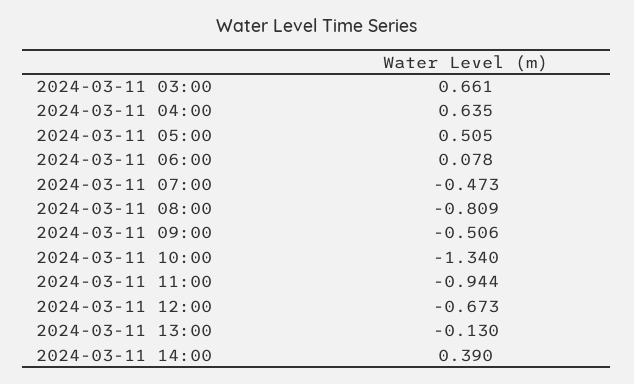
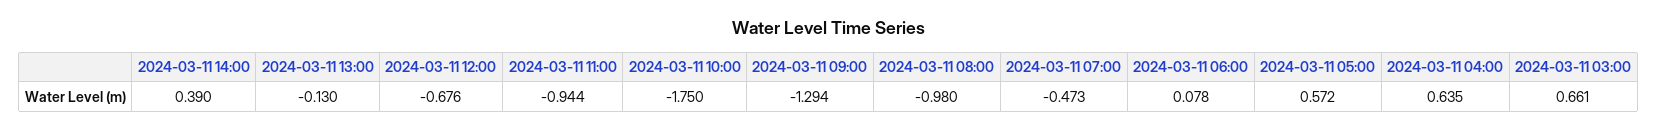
  {
    "2024-03-11 03:00": 0.661,
    "2024-03-11 04:00": 0.635,
-   "2024-03-11 05:00": 0.505,
+   "2024-03-11 05:00": 0.572,
    "2024-03-11 06:00": 0.078,
    "2024-03-11 07:00": -0.473,
-   "2024-03-11 08:00": -0.809,
+   "2024-03-11 08:00": -0.98,
-   "2024-03-11 09:00": -0.506,
+   "2024-03-11 09:00": -1.294,
-   "2024-03-11 10:00": -1.34,
+   "2024-03-11 10:00": -1.75,
    "2024-03-11 11:00": -0.944,
-   "2024-03-11 12:00": -0.673,
+   "2024-03-11 12:00": -0.676,
    "2024-03-11 13:00": -0.13,
    "2024-03-11 14:00": 0.39
  }

